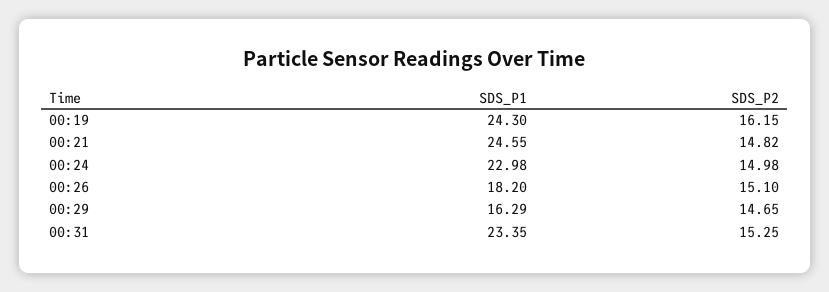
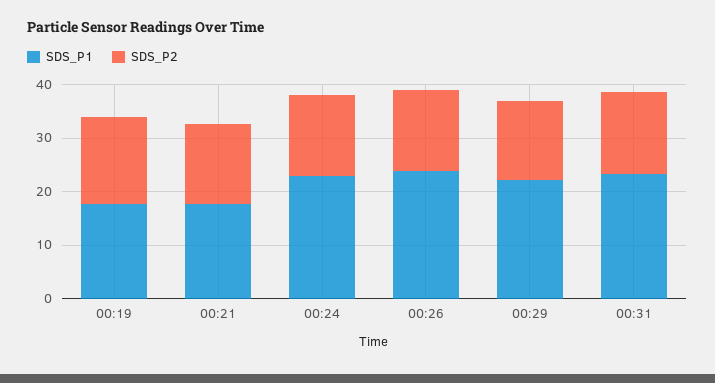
  {
    "SDS_P1": {
-     "00:19": 24.3,
+     "00:19": 18,
-     "00:21": 24.55,
+     "00:21": 18,
      "00:24": 22.98,
-     "00:26": 18.2,
+     "00:26": 24,
-     "00:29": 16.29,
+     "00:29": 22,
      "00:31": 23.35
    },
    "SDS_P2": {
      "00:19": 16.15,
      "00:21": 14.82,
      "00:24": 14.98,
      "00:26": 15.1,
      "00:29": 14.65,
      "00:31": 15.25
    }
  }

